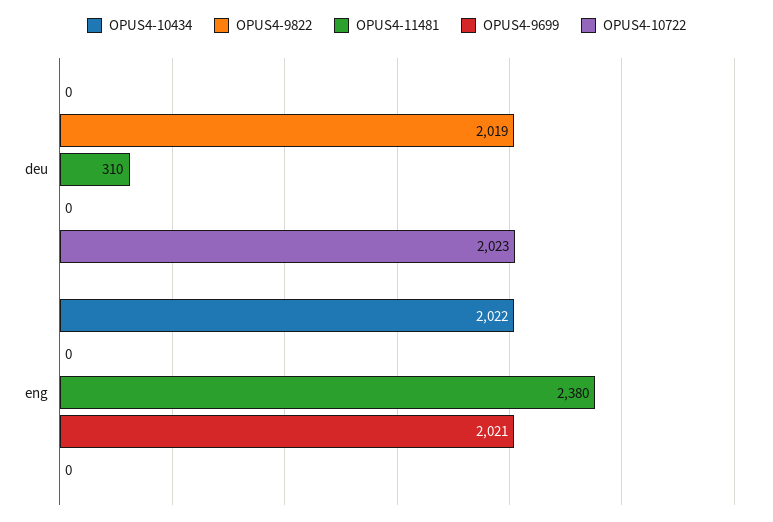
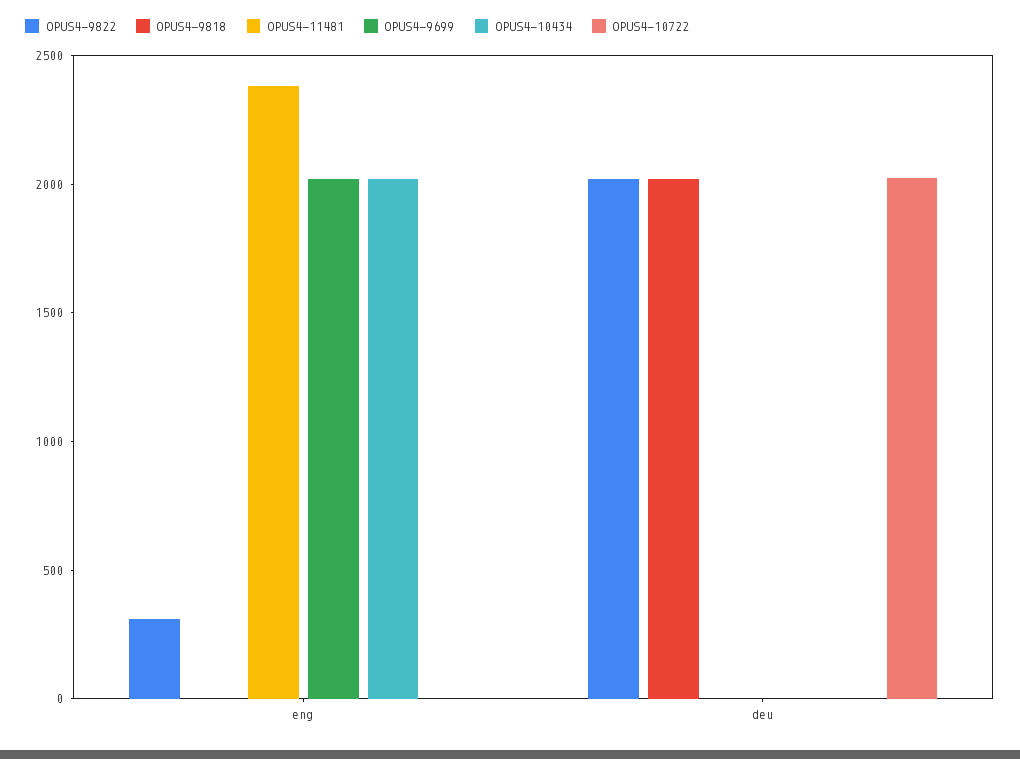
  {
    "OPUS4-10434": {
      "deu": 0,
      "eng": 2022
    },
    "OPUS4-9822": {
      "deu": 2019,
-     "eng": 0
+     "eng": 300
    },
    "OPUS4-11481": {
-     "deu": 310,
+     "deu": 0,
      "eng": 2380
    },
    "OPUS4-9699": {
      "deu": 0,
      "eng": 2021
    },
    "OPUS4-10722": {
      "deu": 2023,
      "eng": 0
-   }
+   },
+   "OPUS4-9818": {
+     "eng": 0,
+     "deu": 2000
+   }
  }

